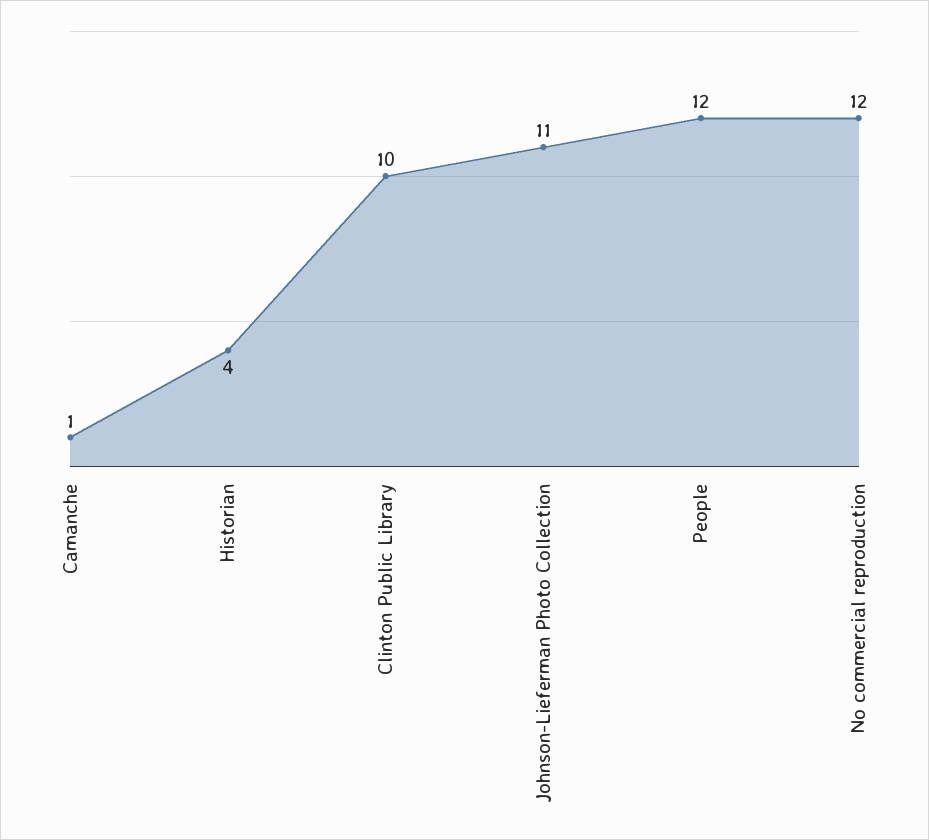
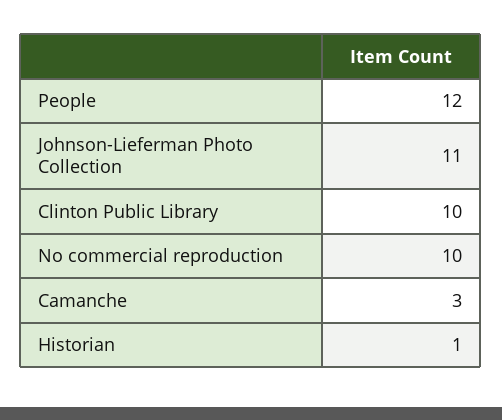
  {
-   "Camanche": 1,
+   "Camanche": 3,
-   "Historian": 4,
+   "Historian": 1,
    "Clinton Public Library": 10,
    "Johnson-Lieferman Photo Collection": 11,
    "People": 12,
-   "No commercial reproduction": 12
+   "No commercial reproduction": 10
  }

